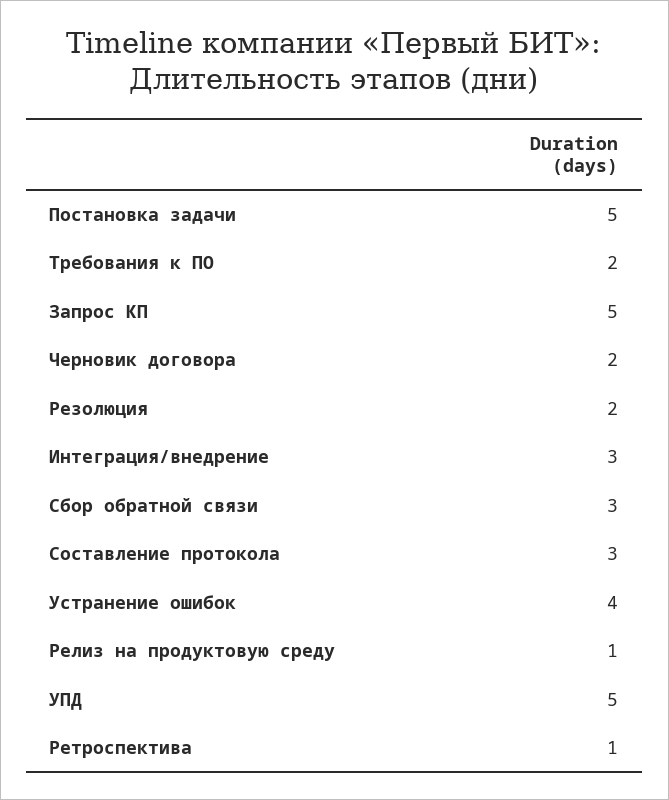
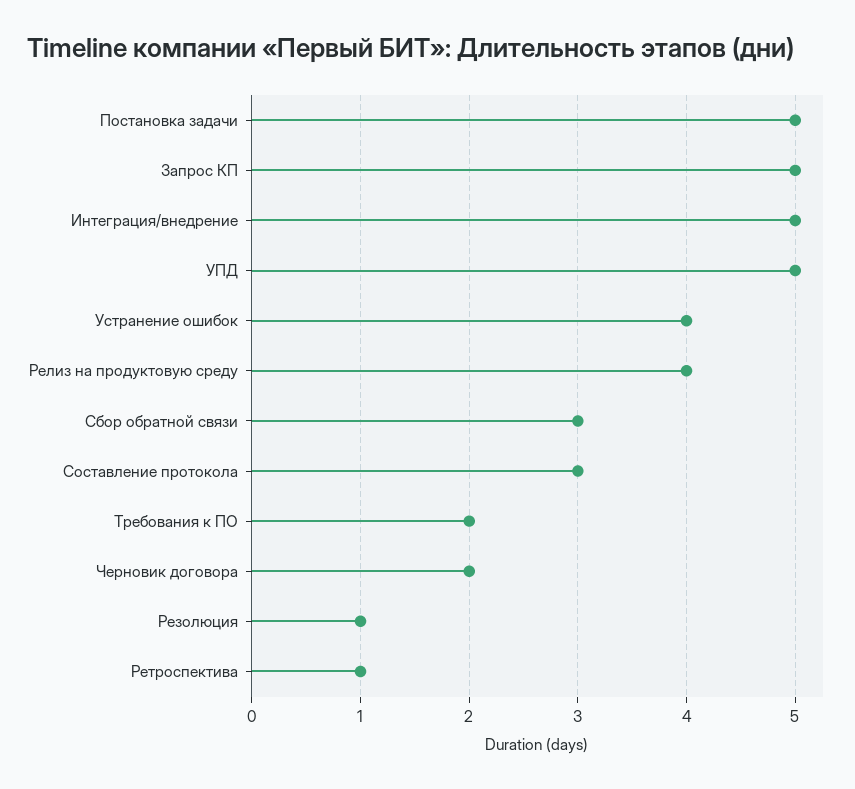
  {
    "Постановка задачи": 5,
    "Требования к ПО": 2,
    "Запрос КП": 5,
    "Черновик договора": 2,
-   "Резолюция": 2,
+   "Резолюция": 1,
-   "Интеграция/внедрение": 3,
+   "Интеграция/внедрение": 5,
    "Сбор обратной связи": 3,
    "Составление протокола": 3,
    "Устранение ошибок": 4,
-   "Релиз на продуктовую среду": 1,
+   "Релиз на продуктовую среду": 4,
    "УПД": 5,
    "Ретроспектива": 1
  }

